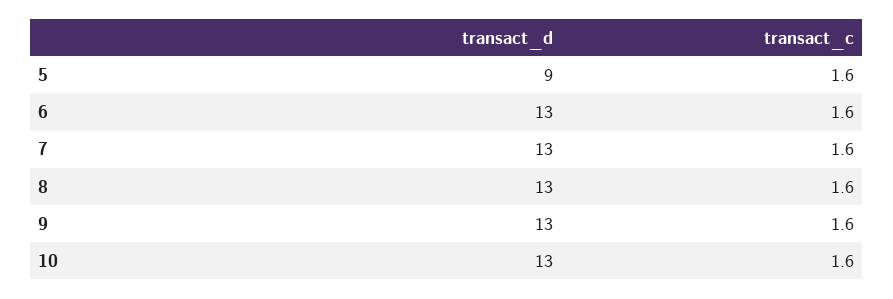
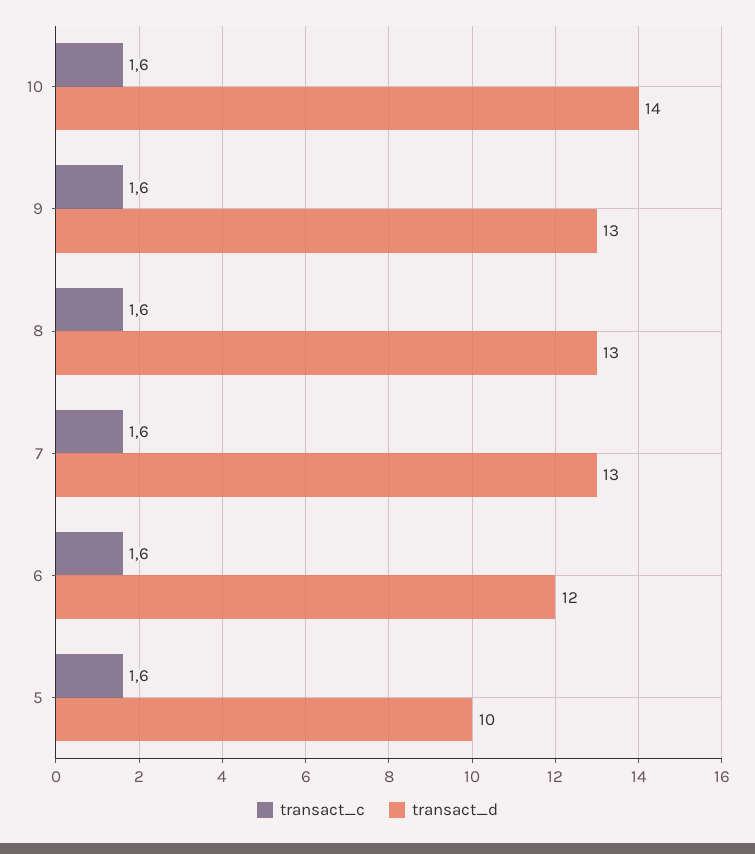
  {
    "transact_d": {
-     "5": 9,
+     "5": 10,
-     "6": 13,
+     "6": 12,
      "7": 13,
      "8": 13,
      "9": 13,
-     "10": 13
+     "10": 14
    },
    "transact_c": {
      "5": 1.6,
      "6": 1.6,
      "7": 1.6,
      "8": 1.6,
      "9": 1.6,
      "10": 1.6
    }
  }

